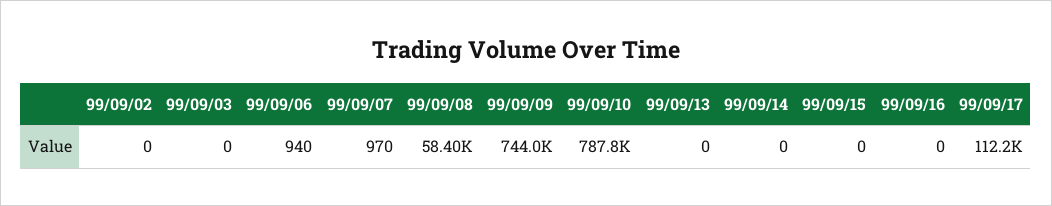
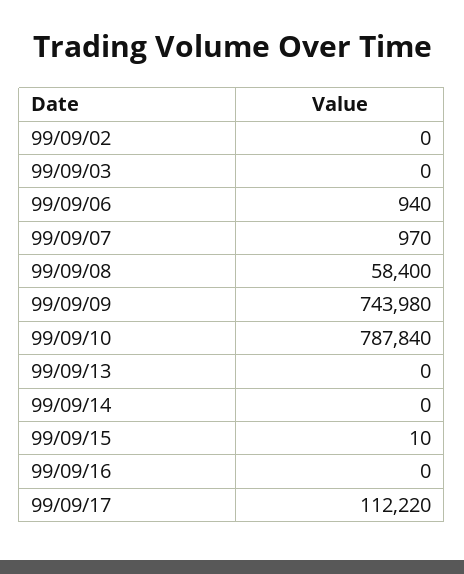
  {
    "99/09/02": 0,
    "99/09/03": 0,
    "99/09/06": 940,
    "99/09/07": 970,
    "99/09/08": 58400,
    "99/09/09": 743980,
    "99/09/10": 787840,
    "99/09/13": 0,
    "99/09/14": 0,
-   "99/09/15": 0,
+   "99/09/15": 10,
    "99/09/16": 0,
    "99/09/17": 112220
  }

